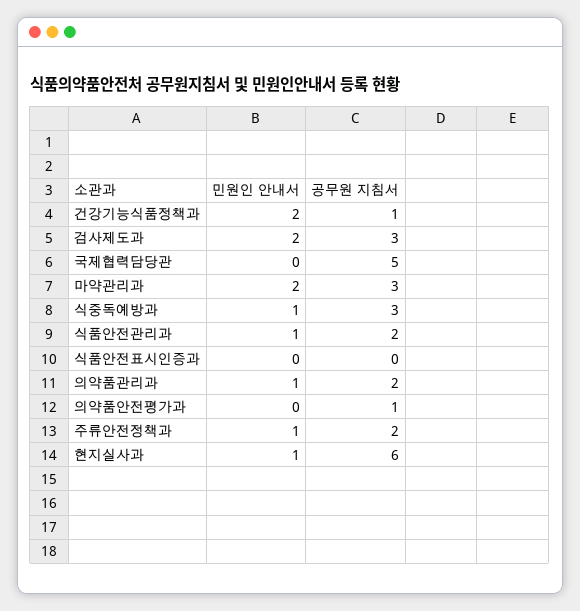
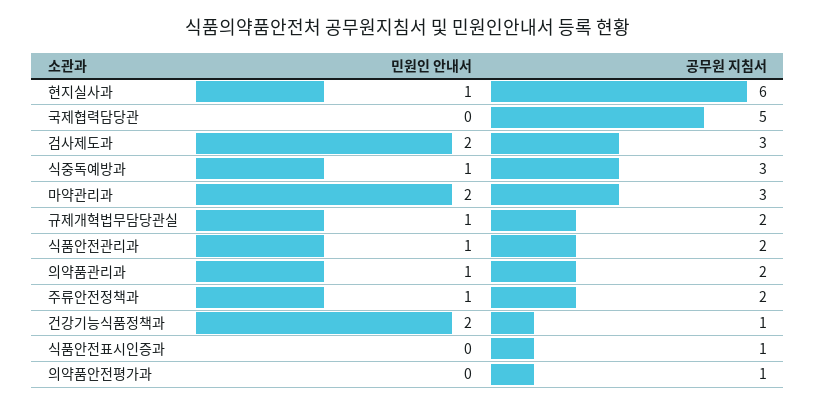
  {
    "민원인 안내서": {
      "건강기능식품정책과": 2,
      "검사제도과": 2,
      "국제협력담당관": 0,
      "마약관리과": 2,
      "식중독예방과": 1,
      "식품안전관리과": 1,
      "식품안전표시인증과": 0,
      "의약품관리과": 1,
      "의약품안전평가과": 0,
      "주류안전정책과": 1,
-     "현지실사과": 1
+     "현지실사과": 1,
+     "규제개혁법무담당관실": 1
    },
    "공무원 지침서": {
      "건강기능식품정책과": 1,
      "검사제도과": 3,
      "국제협력담당관": 5,
      "마약관리과": 3,
      "식중독예방과": 3,
      "식품안전관리과": 2,
-     "식품안전표시인증과": 0,
+     "식품안전표시인증과": 1,
      "의약품관리과": 2,
      "의약품안전평가과": 1,
      "주류안전정책과": 2,
-     "현지실사과": 6
+     "현지실사과": 6,
+     "규제개혁법무담당관실": 2
    }
  }

